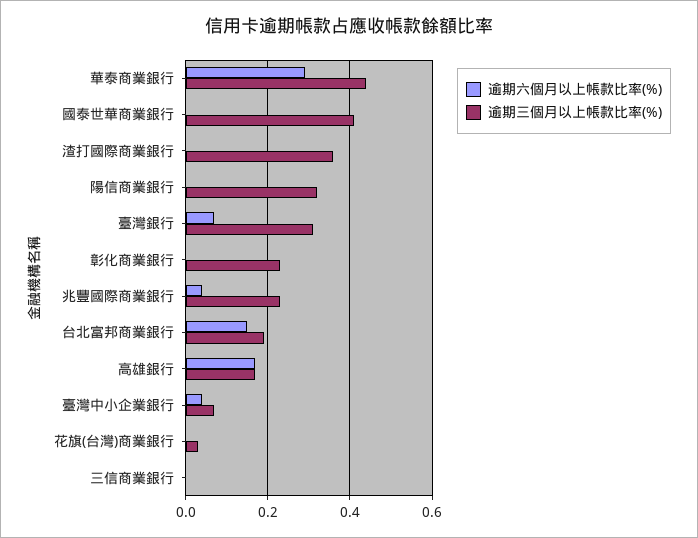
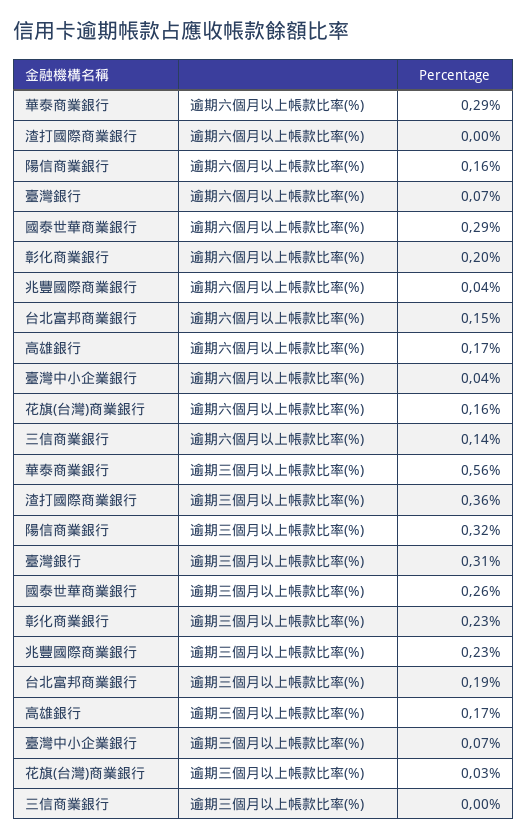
  {
    "逾期六個月以上帳款比率(%)": {
      "華泰商業銀行": 0.29,
-     "國泰世華商業銀行": 0,
+     "國泰世華商業銀行": 0.29,
      "渣打國際商業銀行": 0,
-     "陽信商業銀行": 0,
+     "陽信商業銀行": 0.16,
      "臺灣銀行": 0.07,
-     "彰化商業銀行": 0,
+     "彰化商業銀行": 0.2,
      "兆豐國際商業銀行": 0.04,
      "台北富邦商業銀行": 0.15,
      "高雄銀行": 0.17,
      "臺灣中小企業銀行": 0.04,
-     "花旗(台灣)商業銀行": 0,
+     "花旗(台灣)商業銀行": 0.16,
-     "三信商業銀行": 0
+     "三信商業銀行": 0.14
    },
    "逾期三個月以上帳款比率(%)": {
-     "華泰商業銀行": 0.45,
+     "華泰商業銀行": 0.56,
-     "國泰世華商業銀行": 0.4,
+     "國泰世華商業銀行": 0.26,
      "渣打國際商業銀行": 0.36,
      "陽信商業銀行": 0.32,
      "臺灣銀行": 0.31,
      "彰化商業銀行": 0.23,
      "兆豐國際商業銀行": 0.23,
      "台北富邦商業銀行": 0.19,
      "高雄銀行": 0.17,
      "臺灣中小企業銀行": 0.07,
      "花旗(台灣)商業銀行": 0.03,
      "三信商業銀行": 0
    }
  }

